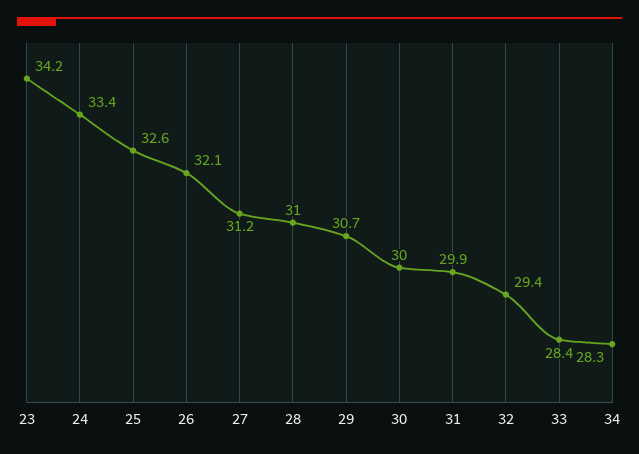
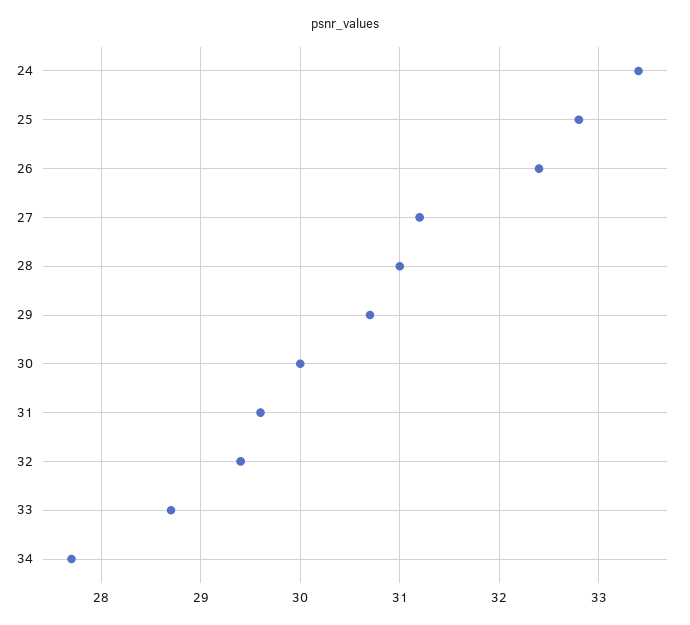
  {
-   "23": 34.2,
    "24": 33.4,
-   "25": 32.6,
+   "25": 32.8,
-   "26": 32.1,
+   "26": 32.4,
    "27": 31.2,
    "28": 31,
    "29": 30.7,
    "30": 30,
-   "31": 29.9,
+   "31": 29.6,
    "32": 29.4,
-   "33": 28.4,
+   "33": 28.7,
-   "34": 28.3
+   "34": 27.7
  }

